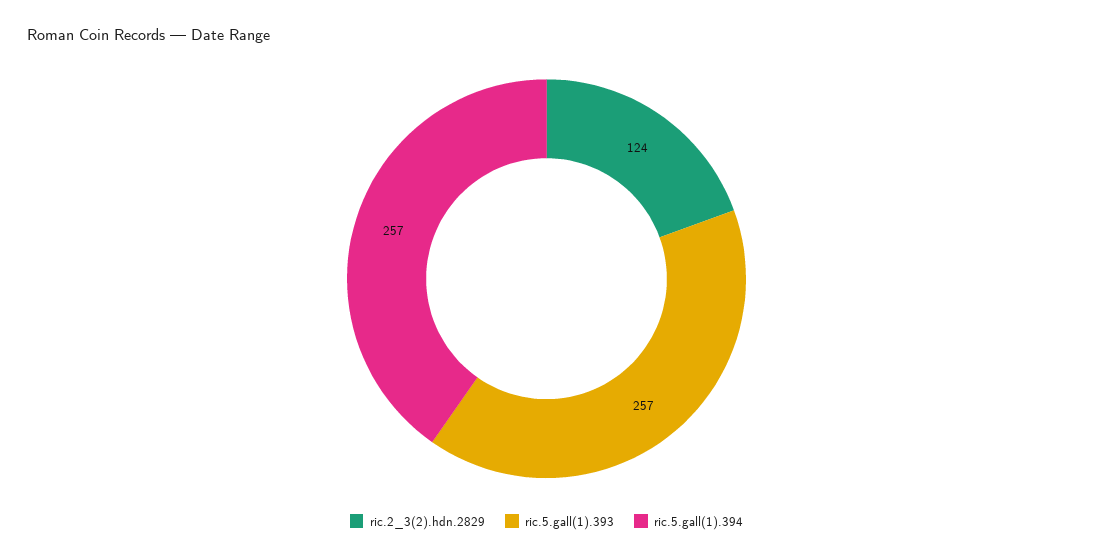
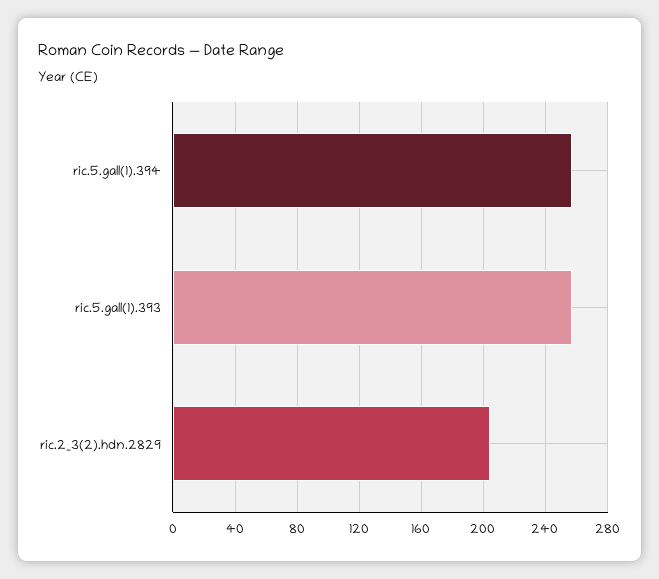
  {
-   "ric.2_3(2).hdn.2829": 124,
+   "ric.2_3(2).hdn.2829": 205,
    "ric.5.gall(1).393": 257,
    "ric.5.gall(1).394": 257
  }

